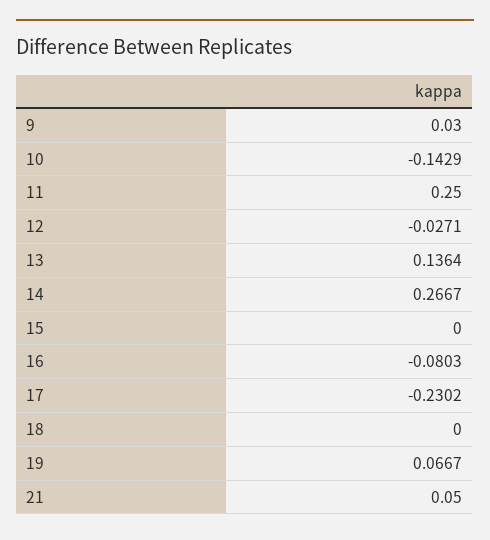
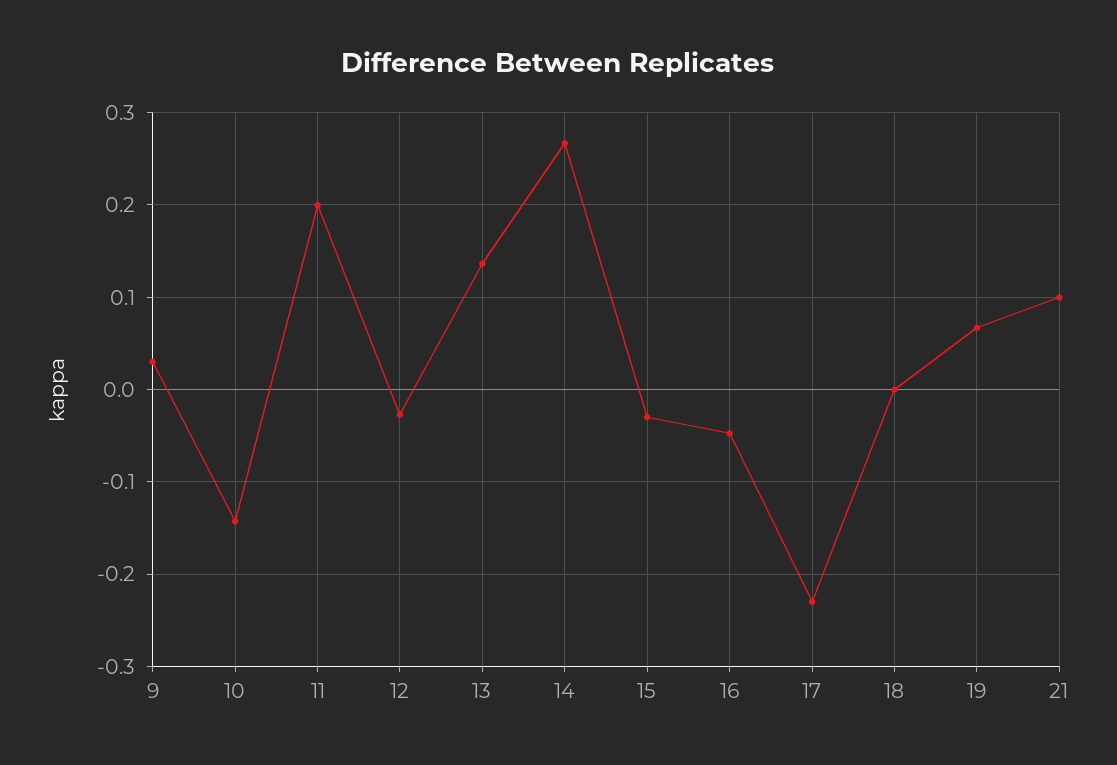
  {
    "9": 0.03,
    "10": -0.1429,
-   "11": 0.25,
+   "11": 0.2,
    "12": -0.0271,
    "13": 0.1364,
    "14": 0.2667,
-   "15": 0,
+   "15": -0.03,
-   "16": -0.0803,
+   "16": -0.05,
    "17": -0.2302,
    "18": 0,
    "19": 0.0667,
-   "21": 0.05
+   "21": 0.1
  }

